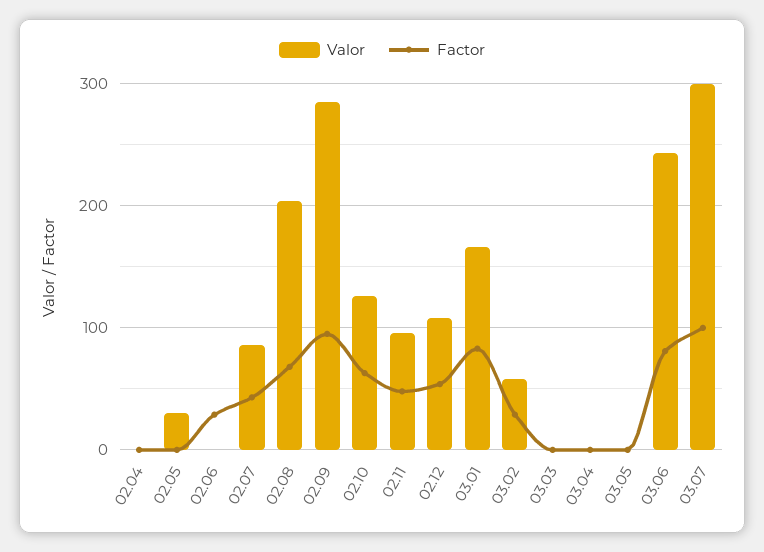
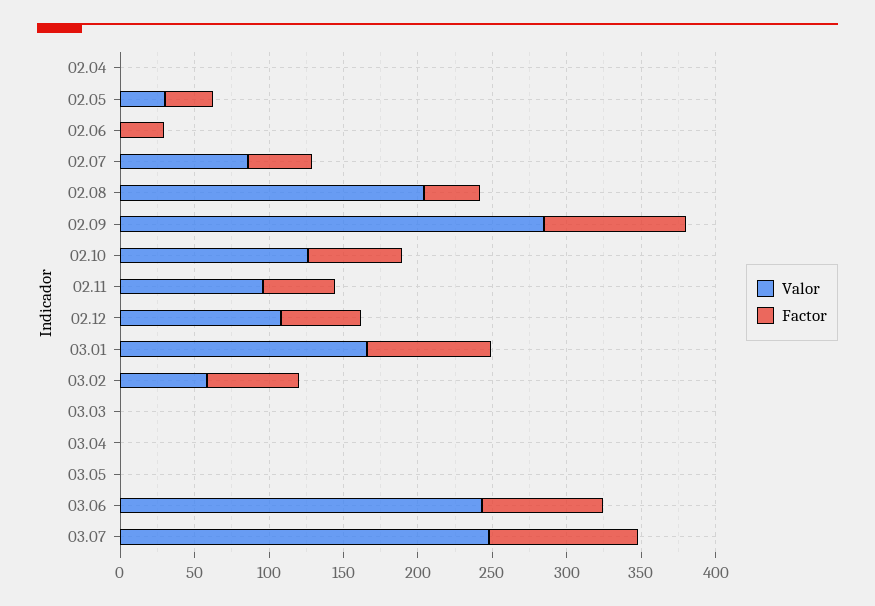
  {
    "Valor": {
      "02.04": 0,
      "02.05": 30,
      "02.06": 0,
      "02.07": 90,
      "02.08": 200,
      "02.09": 290,
      "02.10": 130,
      "02.11": 100,
      "02.12": 110,
      "03.01": 170,
      "03.02": 60,
      "03.03": 0,
      "03.04": 0,
      "03.05": 0,
      "03.06": 240,
-     "03.07": 300
+     "03.07": 250
    },
    "Factor": {
      "02.04": 0,
-     "02.05": 0,
+     "02.05": 30,
      "02.06": 30,
      "02.07": 40,
-     "02.08": 70,
+     "02.08": 40,
      "02.09": 100,
      "02.10": 60,
      "02.11": 50,
      "02.12": 50,
      "03.01": 80,
-     "03.02": 30,
+     "03.02": 60,
      "03.03": 0,
      "03.04": 0,
      "03.05": 0,
      "03.06": 80,
      "03.07": 100
    }
  }

